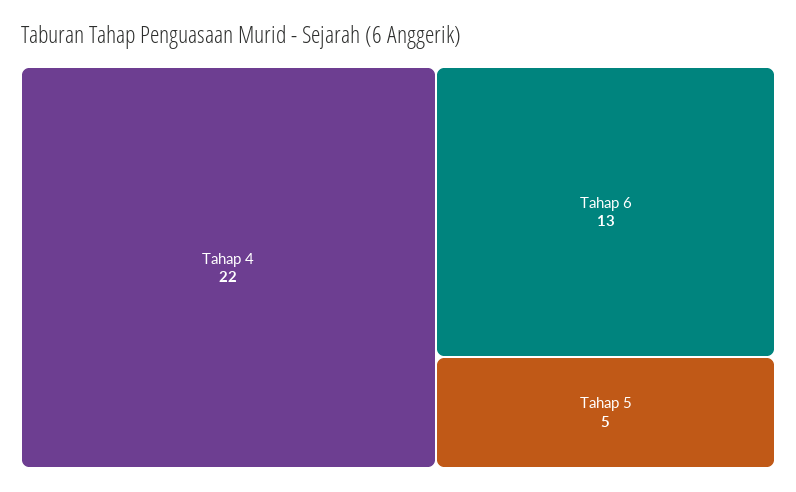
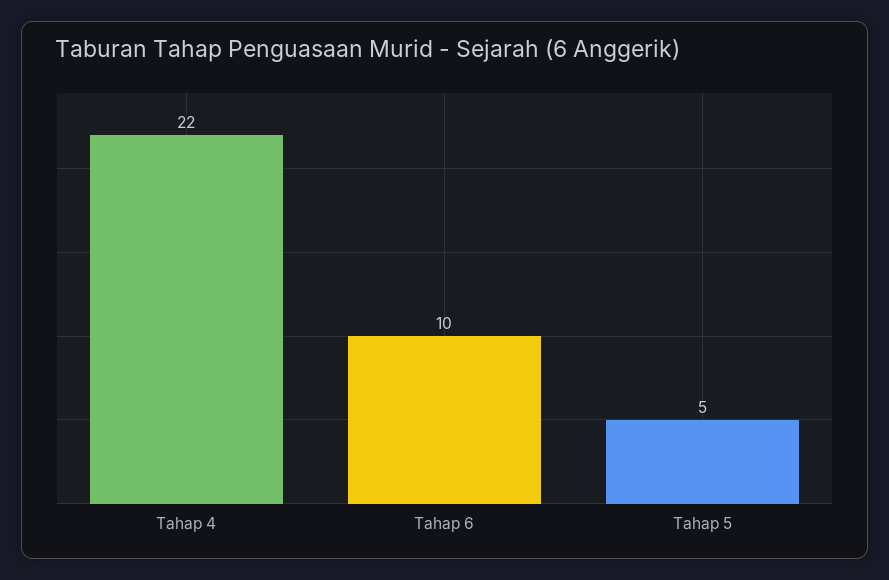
  {
    "Tahap 4": 22,
-   "Tahap 6": 13,
+   "Tahap 6": 10,
    "Tahap 5": 5
  }

